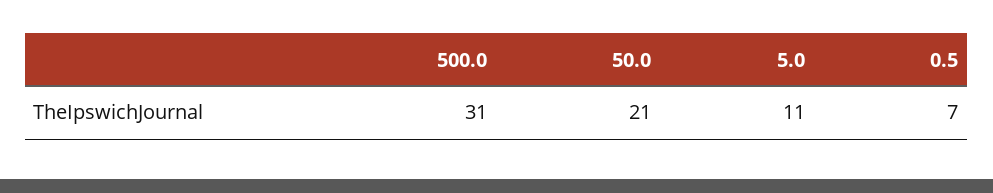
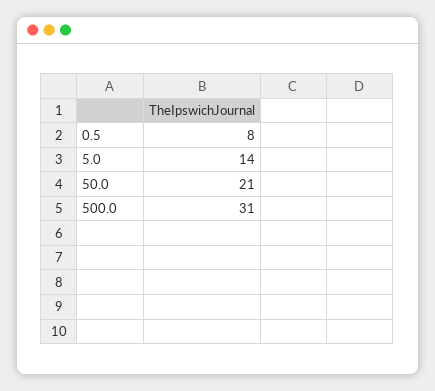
  {
    "500.0": 31,
    "50.0": 21,
-   "5.0": 11,
+   "5.0": 14,
-   "0.5": 7
+   "0.5": 8
  }

